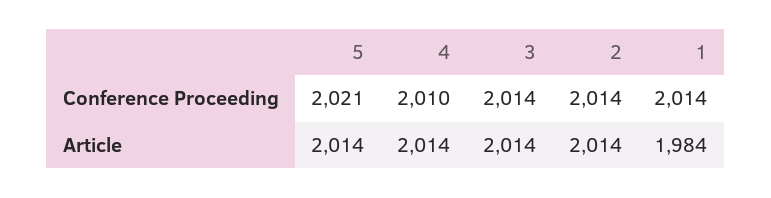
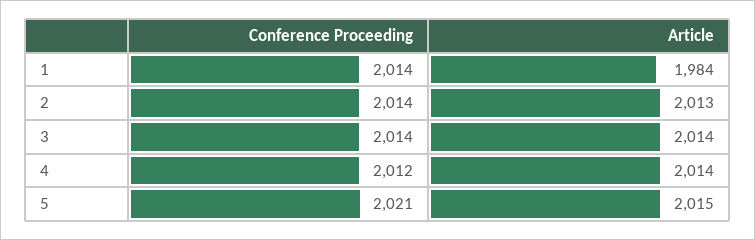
  {
    "5": {
      "Conference Proceeding": 2021,
-     "Article": 2014
+     "Article": 2015
    },
    "4": {
-     "Conference Proceeding": 2010,
+     "Conference Proceeding": 2012,
      "Article": 2014
    },
    "3": {
      "Conference Proceeding": 2014,
      "Article": 2014
    },
    "2": {
      "Conference Proceeding": 2014,
-     "Article": 2014
+     "Article": 2013
    },
    "1": {
      "Conference Proceeding": 2014,
      "Article": 1984
    }
  }

